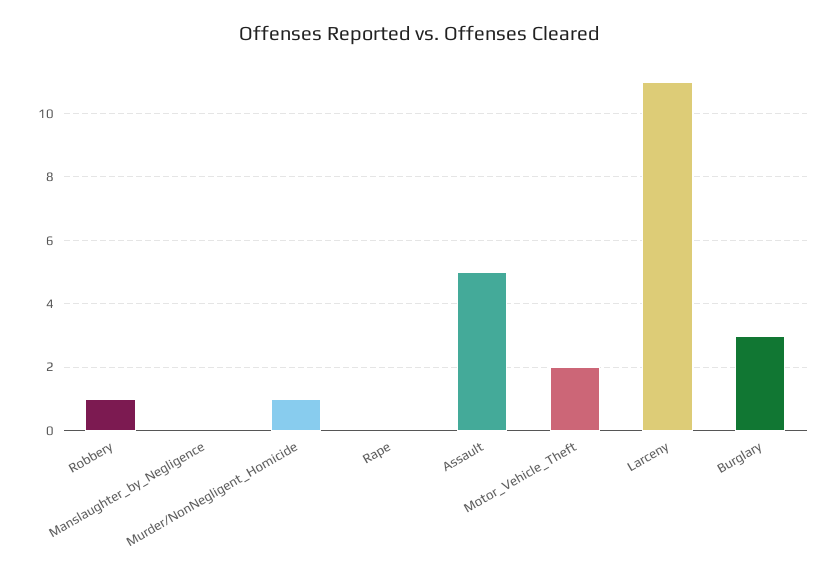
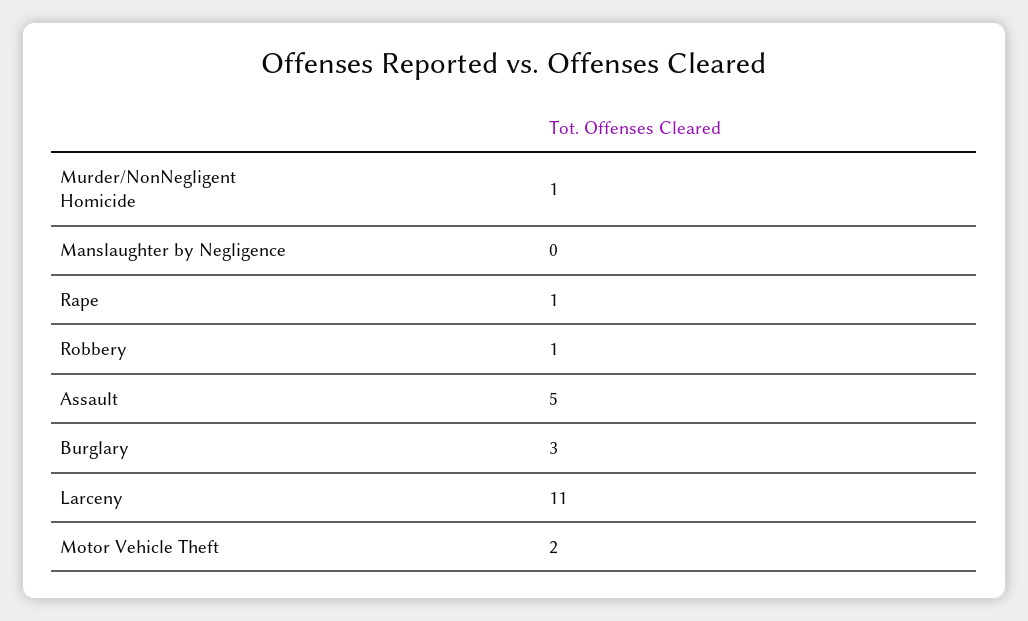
  {
    "Robbery": 1,
    "Manslaughter_by_Negligence": 0,
    "Murder/NonNegligent_Homicide": 1,
-   "Rape": 0,
+   "Rape": 1,
    "Assault": 5,
    "Motor_Vehicle_Theft": 2,
    "Larceny": 11,
    "Burglary": 3
  }

